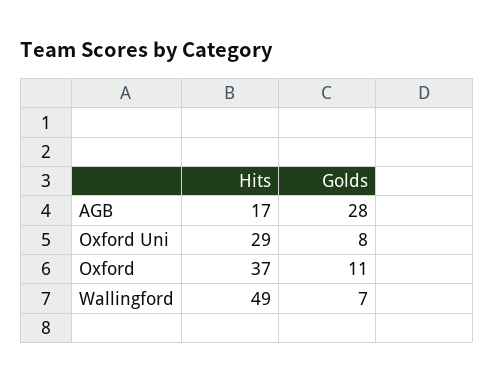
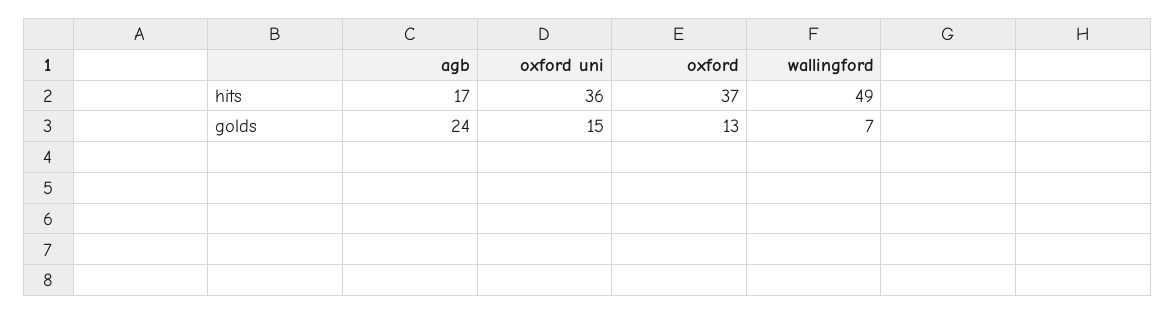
  {
    "Hits": {
      "AGB": 17,
-     "Oxford Uni": 29,
+     "Oxford Uni": 36,
      "Oxford": 37,
      "Wallingford": 49
    },
    "Golds": {
-     "AGB": 28,
+     "AGB": 24,
-     "Oxford Uni": 8,
+     "Oxford Uni": 15,
-     "Oxford": 11,
+     "Oxford": 13,
      "Wallingford": 7
    }
  }

